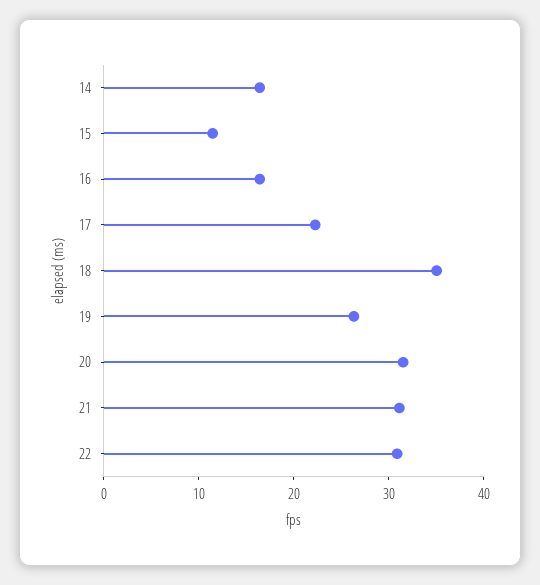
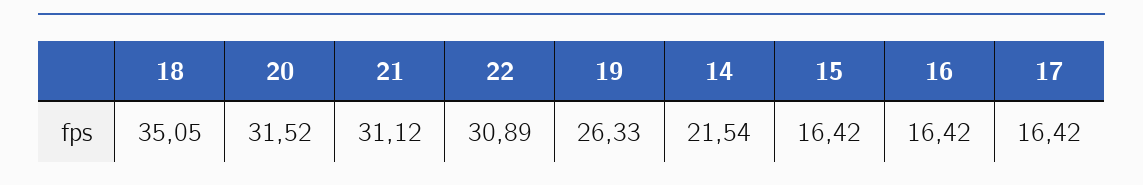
  {
-   "14": 16,
+   "14": 21.54,
-   "15": 12,
+   "15": 16.42,
    "16": 16.42,
-   "17": 22,
+   "17": 16.42,
    "18": 35.05,
    "19": 26.33,
    "20": 31.52,
    "21": 31.12,
    "22": 30.89
  }

